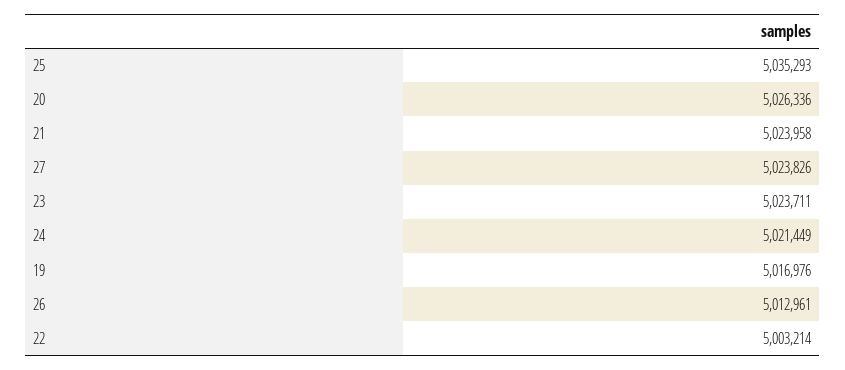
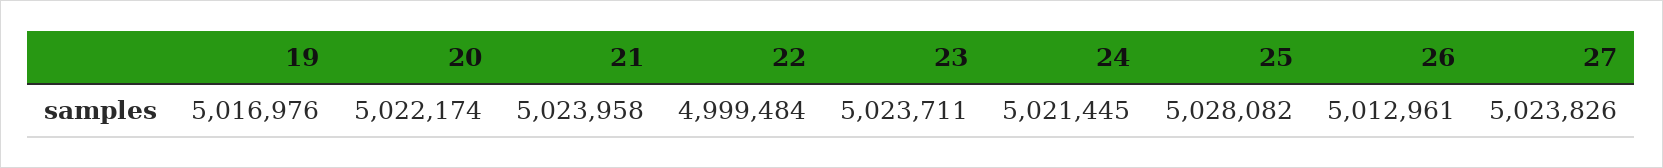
  {
-   "25": 5035293,
+   "25": 5028082,
-   "20": 5026336,
+   "20": 5022174,
    "21": 5023958,
    "27": 5023826,
    "23": 5023711,
-   "24": 5021449,
+   "24": 5021445,
    "19": 5016976,
    "26": 5012961,
-   "22": 5003214
+   "22": 4999484
  }

